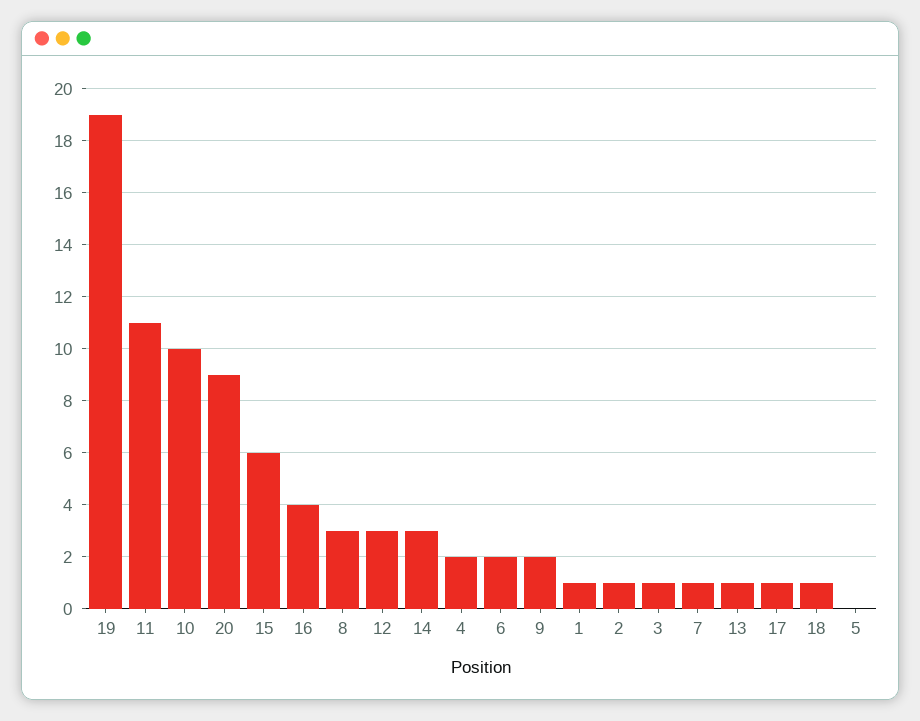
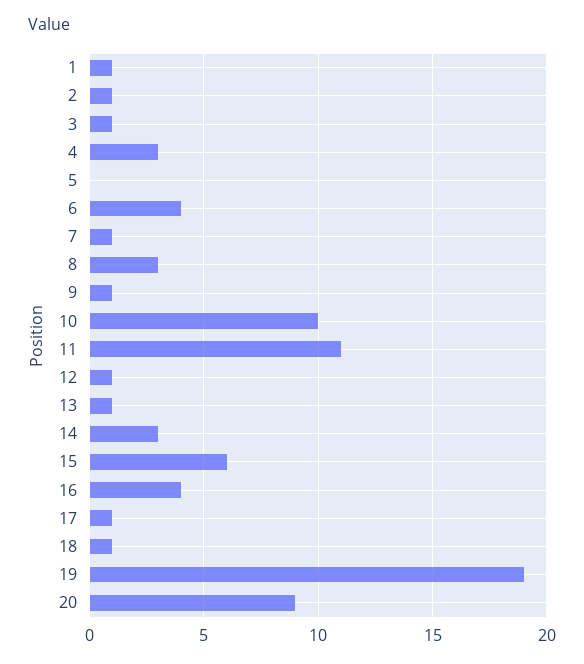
  {
    "19": 19,
    "11": 11,
    "10": 10,
    "20": 9,
    "15": 6,
    "16": 4,
    "8": 3,
-   "12": 3,
+   "12": 1,
    "14": 3,
-   "4": 2,
+   "4": 3,
-   "6": 2,
+   "6": 4,
-   "9": 2,
+   "9": 1,
    "1": 1,
    "2": 1,
    "3": 1,
    "7": 1,
    "13": 1,
    "17": 1,
    "18": 1,
    "5": 0
  }

